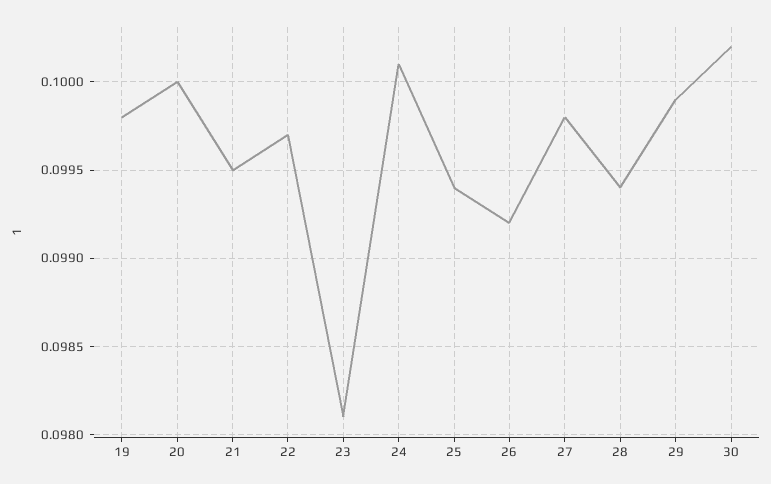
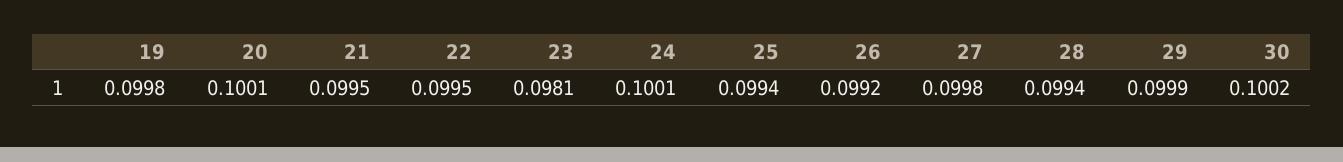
  {
    "19": 0.0998,
-   "20": 0.1,
+   "20": 0.1001,
    "21": 0.0995,
-   "22": 0.0997,
+   "22": 0.0995,
    "23": 0.0981,
    "24": 0.1001,
    "25": 0.0994,
    "26": 0.0992,
    "27": 0.0998,
    "28": 0.0994,
    "29": 0.0999,
    "30": 0.1002
  }

